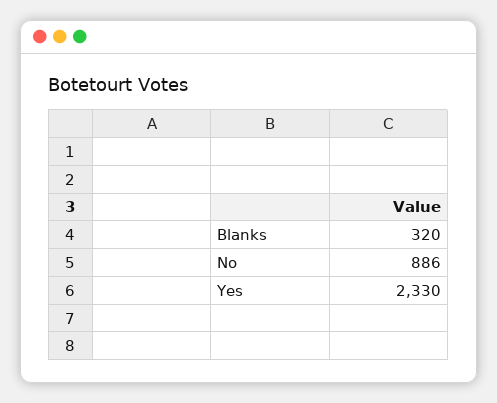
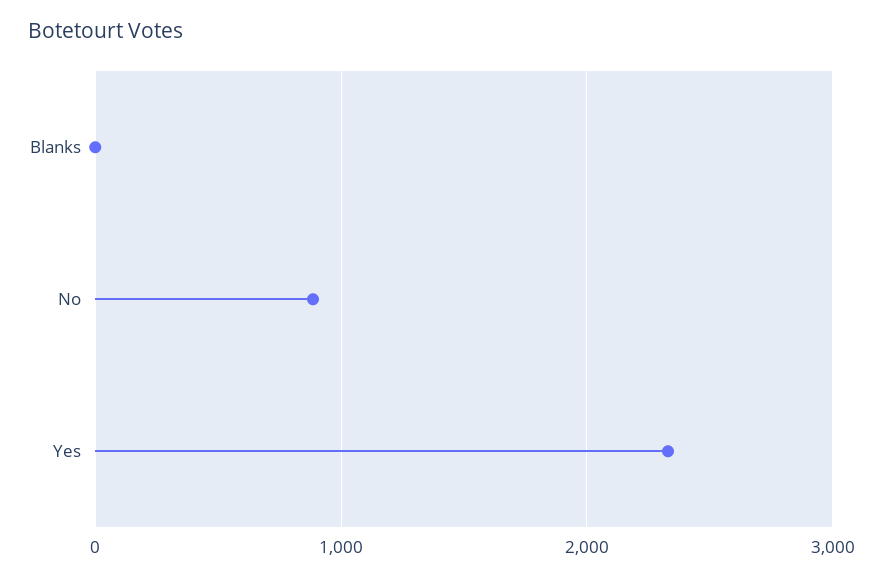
  {
-   "Blanks": 320,
+   "Blanks": 0,
    "No": 886,
    "Yes": 2330
  }

